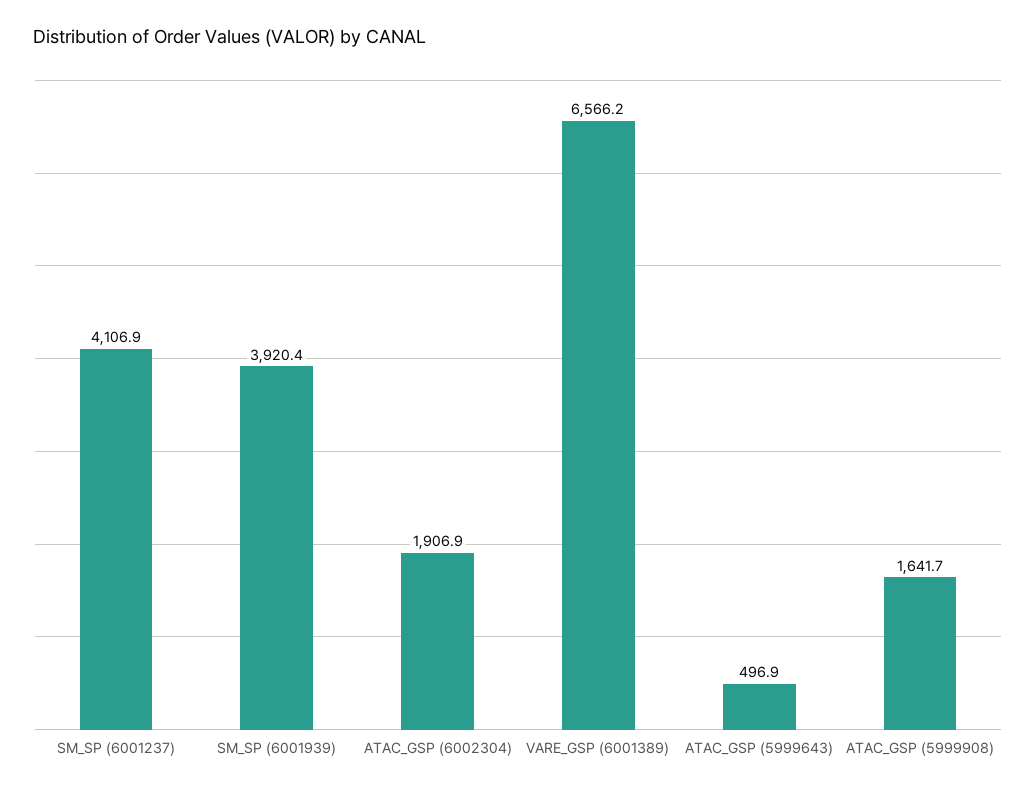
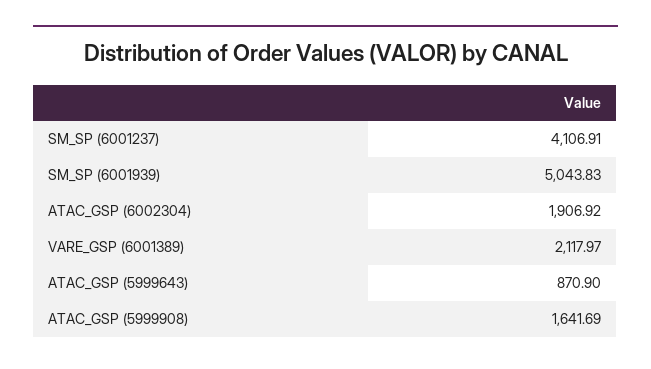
  {
    "SM_SP (6001237)": 4106.91,
-   "SM_SP (6001939)": 3920.4,
+   "SM_SP (6001939)": 5043.83,
    "ATAC_GSP (6002304)": 1906.92,
-   "VARE_GSP (6001389)": 6566.2,
+   "VARE_GSP (6001389)": 2117.97,
-   "ATAC_GSP (5999643)": 496.9,
+   "ATAC_GSP (5999643)": 870.9,
    "ATAC_GSP (5999908)": 1641.69
  }

